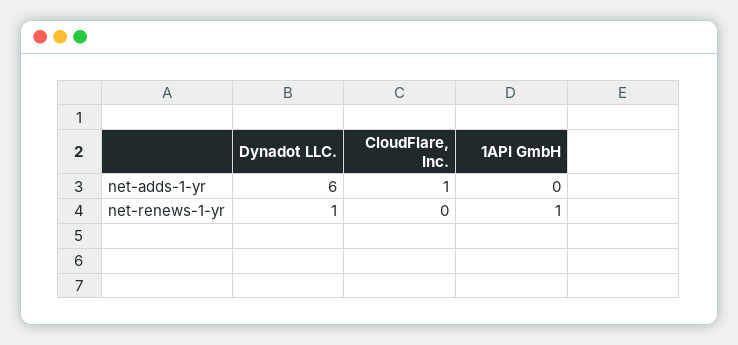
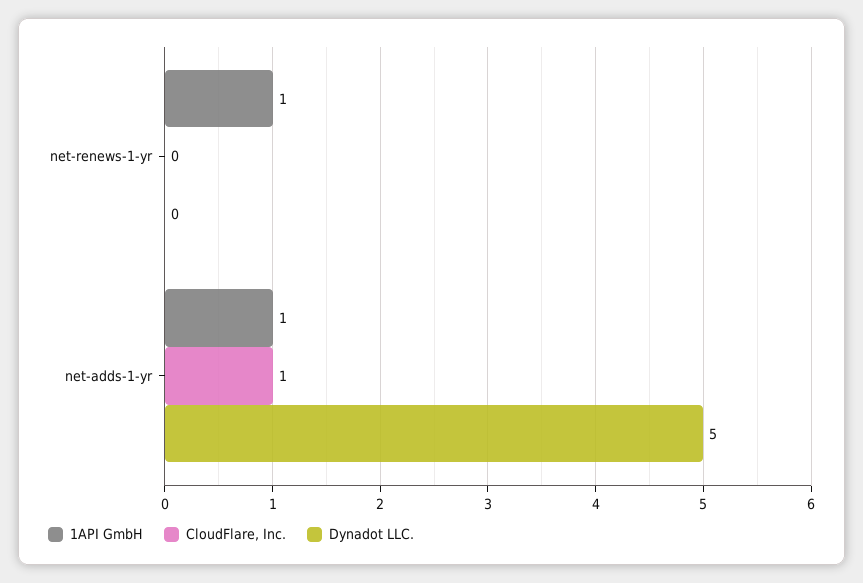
  {
    "Dynadot LLC.": {
-     "net-adds-1-yr": 6,
+     "net-adds-1-yr": 5,
-     "net-renews-1-yr": 1
+     "net-renews-1-yr": 0
    },
    "CloudFlare, Inc.": {
      "net-adds-1-yr": 1,
      "net-renews-1-yr": 0
    },
    "1API GmbH": {
-     "net-adds-1-yr": 0,
+     "net-adds-1-yr": 1,
      "net-renews-1-yr": 1
    }
  }

